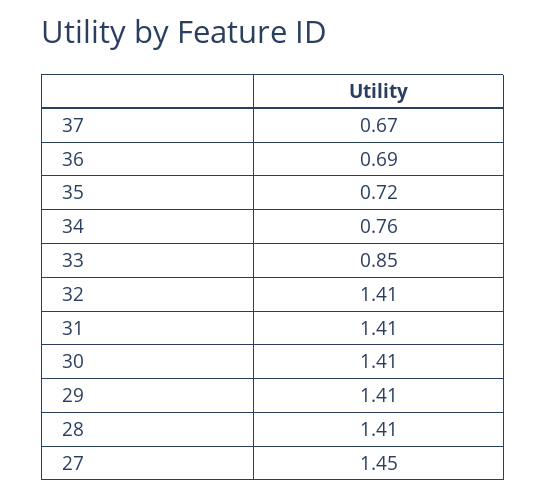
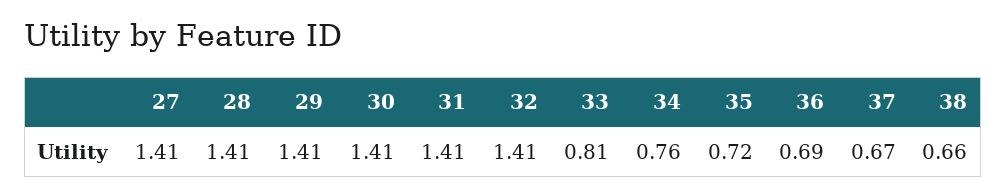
  {
    "37": 0.67,
    "36": 0.69,
    "35": 0.72,
    "34": 0.76,
-   "33": 0.85,
+   "33": 0.81,
    "32": 1.41,
    "31": 1.41,
    "30": 1.41,
    "29": 1.41,
    "28": 1.41,
-   "27": 1.45
+   "27": 1.41,
+   "38": 0.66
  }

